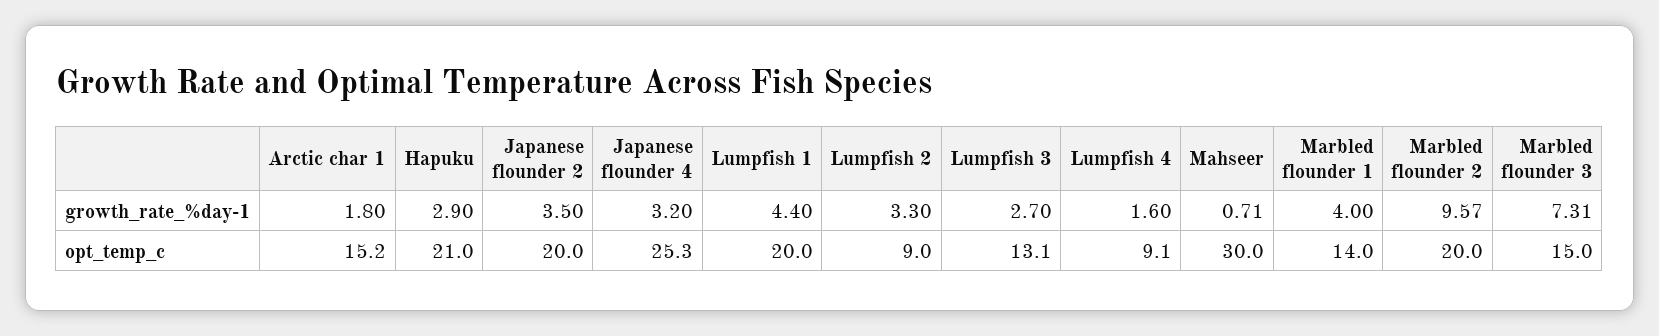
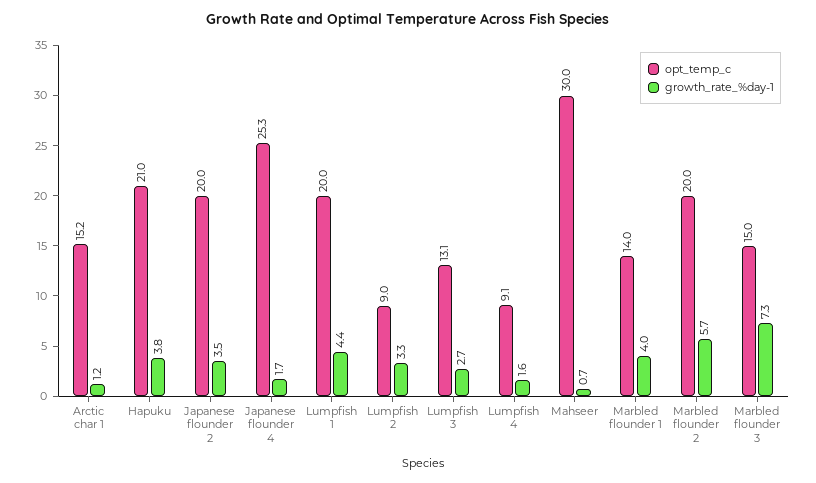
  {
    "growth_rate_%day-1": {
-     "Arctic char 1": 1.8,
+     "Arctic char 1": 1.2,
-     "Hapuku": 2.9,
+     "Hapuku": 3.8,
      "Japanese flounder 2": 3.5,
-     "Japanese flounder 4": 3.2,
+     "Japanese flounder 4": 1.7,
      "Lumpfish 1": 4.4,
      "Lumpfish 2": 3.3,
      "Lumpfish 3": 2.7,
      "Lumpfish 4": 1.6,
      "Mahseer": 0.71,
      "Marbled flounder 1": 4,
-     "Marbled flounder 2": 9.57,
+     "Marbled flounder 2": 5.7,
      "Marbled flounder 3": 7.31
    },
    "opt_temp_c": {
      "Arctic char 1": 15.2,
      "Hapuku": 21,
      "Japanese flounder 2": 20,
      "Japanese flounder 4": 25.3,
      "Lumpfish 1": 20,
      "Lumpfish 2": 9,
      "Lumpfish 3": 13.1,
      "Lumpfish 4": 9.1,
      "Mahseer": 30,
      "Marbled flounder 1": 14,
      "Marbled flounder 2": 20,
      "Marbled flounder 3": 15
    }
  }

